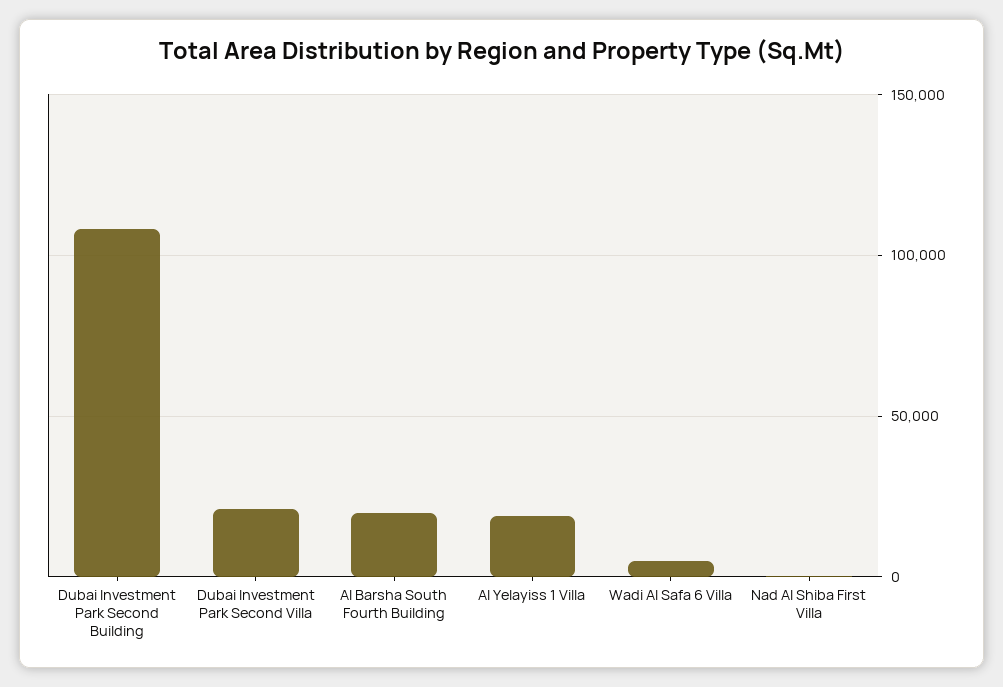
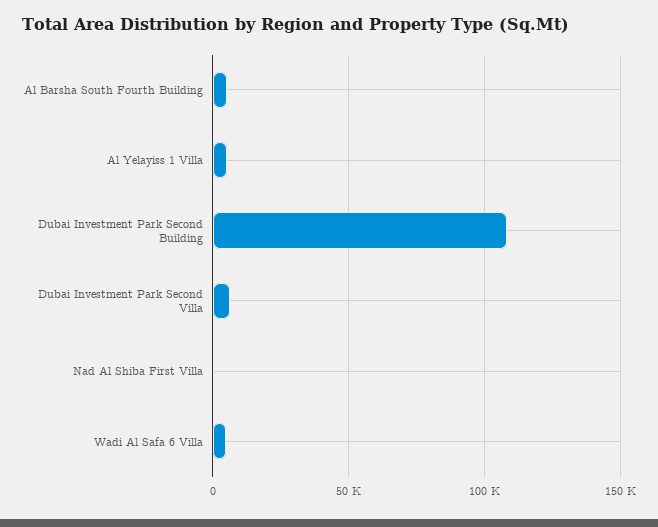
  {
    "Dubai Investment Park Second Building": 110000,
-   "Dubai Investment Park Second Villa": 20000,
+   "Dubai Investment Park Second Villa": 5000,
-   "Al Barsha South Fourth Building": 20000,
+   "Al Barsha South Fourth Building": 5000,
-   "Al Yelayiss 1 Villa": 20000,
+   "Al Yelayiss 1 Villa": 5000,
    "Wadi Al Safa 6 Villa": 5000,
    "Nad Al Shiba First Villa": 0
  }

